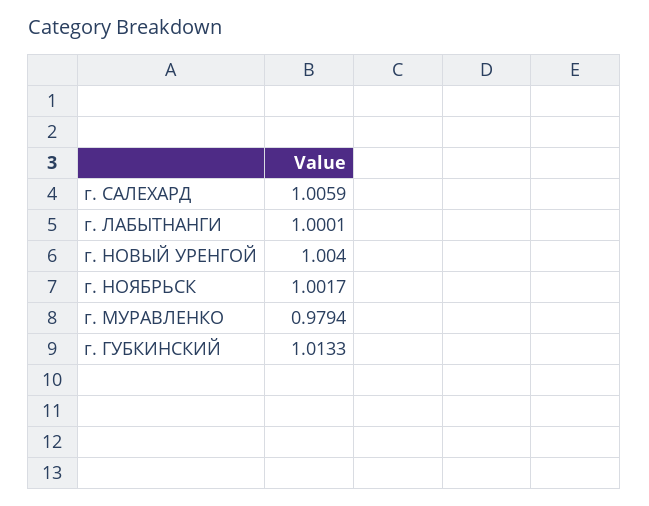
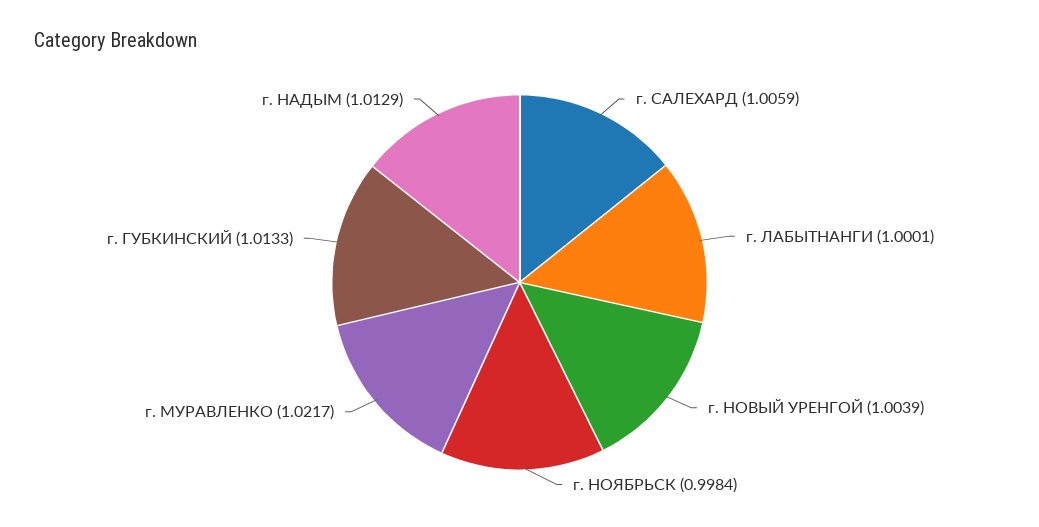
  {
    "г. САЛЕХАРД": 1.0059,
    "г. ЛАБЫТНАНГИ": 1.0001,
-   "г. НОВЫЙ УРЕНГОЙ": 1.004,
+   "г. НОВЫЙ УРЕНГОЙ": 1.0039,
-   "г. НОЯБРЬСК": 1.0017,
+   "г. НОЯБРЬСК": 0.9984,
-   "г. МУРАВЛЕНКО": 0.9794,
+   "г. МУРАВЛЕНКО": 1.0217,
-   "г. ГУБКИНСКИЙ": 1.0133
+   "г. ГУБКИНСКИЙ": 1.0133,
+   "г. НАДЫМ": 1.0129
  }

